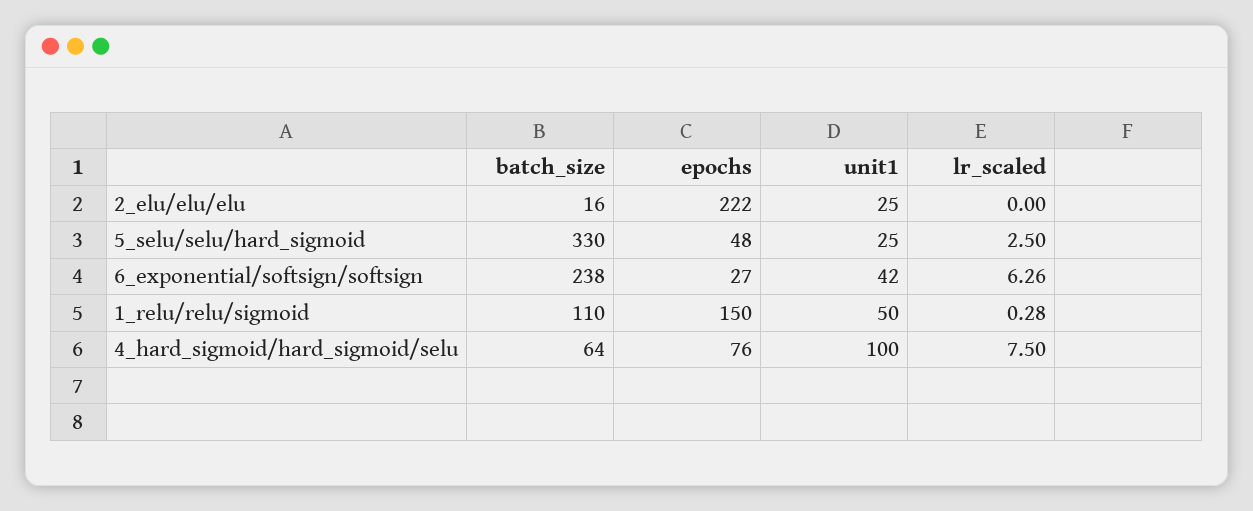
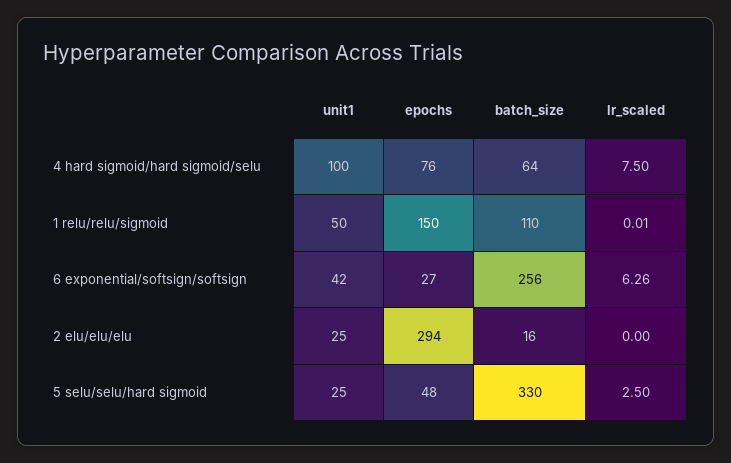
  {
    "batch_size": {
      "2_elu/elu/elu": 16,
      "5_selu/selu/hard_sigmoid": 330,
-     "6_exponential/softsign/softsign": 238,
+     "6_exponential/softsign/softsign": 256,
      "1_relu/relu/sigmoid": 110,
      "4_hard_sigmoid/hard_sigmoid/selu": 64
    },
    "epochs": {
-     "2_elu/elu/elu": 222,
+     "2_elu/elu/elu": 294,
      "5_selu/selu/hard_sigmoid": 48,
      "6_exponential/softsign/softsign": 27,
      "1_relu/relu/sigmoid": 150,
      "4_hard_sigmoid/hard_sigmoid/selu": 76
    },
    "unit1": {
      "2_elu/elu/elu": 25,
      "5_selu/selu/hard_sigmoid": 25,
      "6_exponential/softsign/softsign": 42,
      "1_relu/relu/sigmoid": 50,
      "4_hard_sigmoid/hard_sigmoid/selu": 100
    },
    "lr_scaled": {
      "2_elu/elu/elu": 0,
      "5_selu/selu/hard_sigmoid": 2.5,
      "6_exponential/softsign/softsign": 6.26,
-     "1_relu/relu/sigmoid": 0.28,
+     "1_relu/relu/sigmoid": 0.01,
      "4_hard_sigmoid/hard_sigmoid/selu": 7.5
    }
  }

